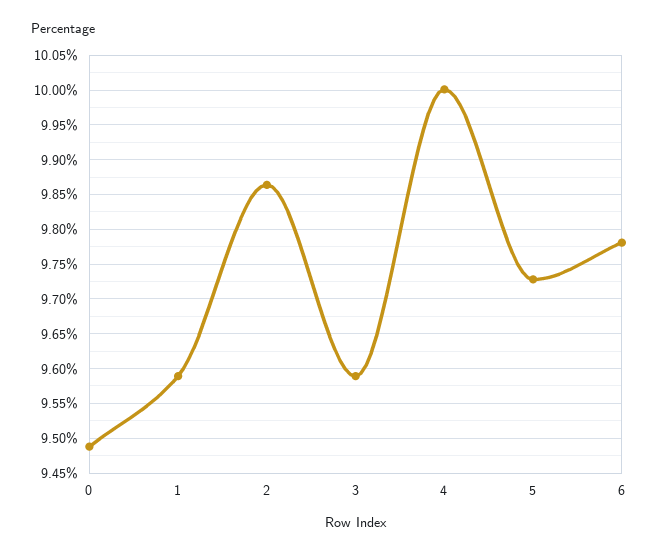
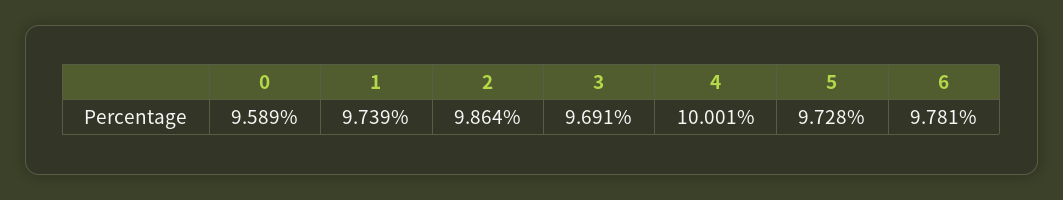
  {
-   "0": 9.49,
+   "0": 9.589,
-   "1": 9.59,
+   "1": 9.739,
    "2": 9.864,
-   "3": 9.59,
+   "3": 9.691,
    "4": 10.001,
    "5": 9.728,
    "6": 9.781
  }

